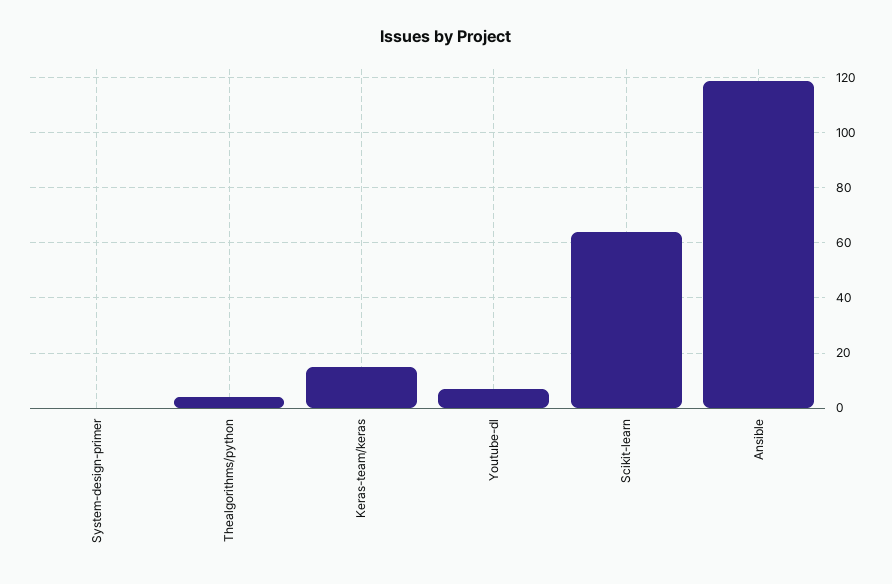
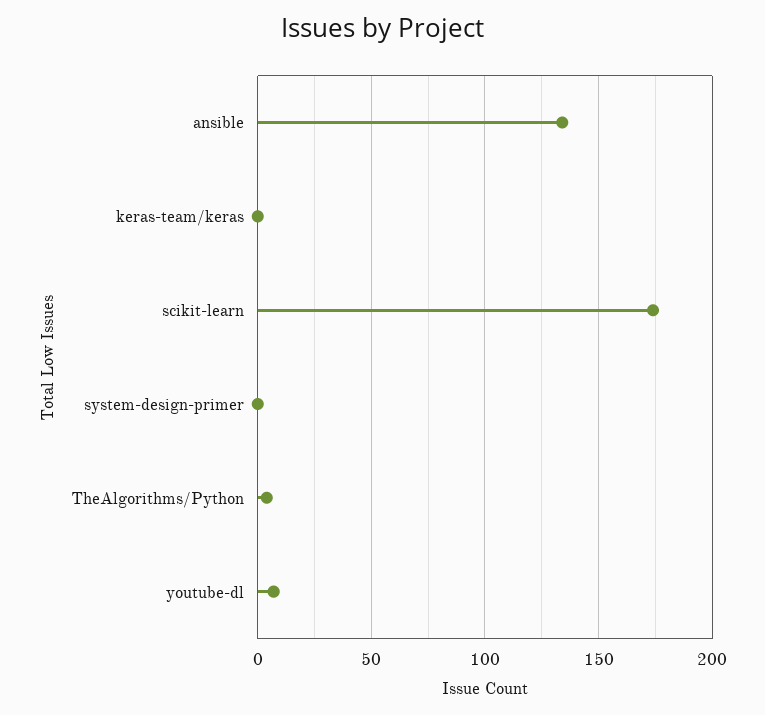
  {
    "System-design-primer": 0,
    "Thealgorithms/python": 5,
-   "Keras-team/keras": 15,
+   "Keras-team/keras": 0,
    "Youtube-dl": 5,
-   "Scikit-learn": 65,
+   "Scikit-learn": 175,
-   "Ansible": 120
+   "Ansible": 135
  }

